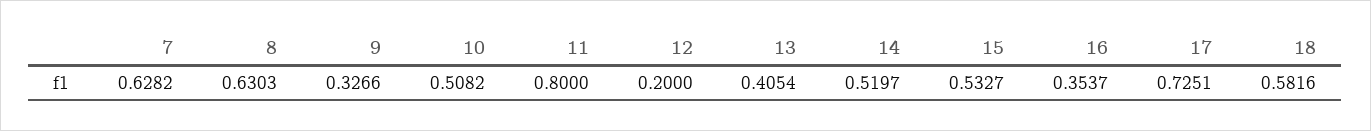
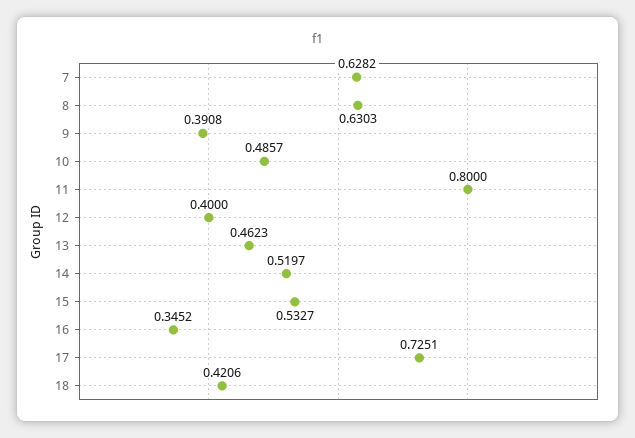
  {
    "7": 0.6282,
    "8": 0.6303,
-   "9": 0.3266,
+   "9": 0.3908,
-   "10": 0.5082,
+   "10": 0.4857,
    "11": 0.8,
-   "12": 0.2,
+   "12": 0.4,
-   "13": 0.4054,
+   "13": 0.4623,
    "14": 0.5197,
    "15": 0.5327,
-   "16": 0.3537,
+   "16": 0.3452,
    "17": 0.7251,
-   "18": 0.5816
+   "18": 0.4206
  }

